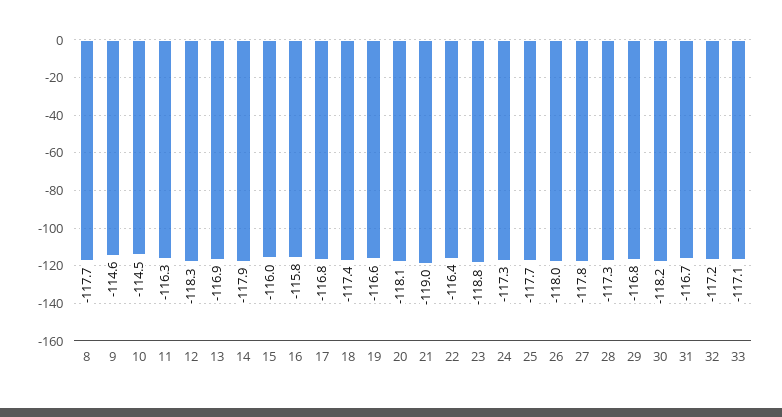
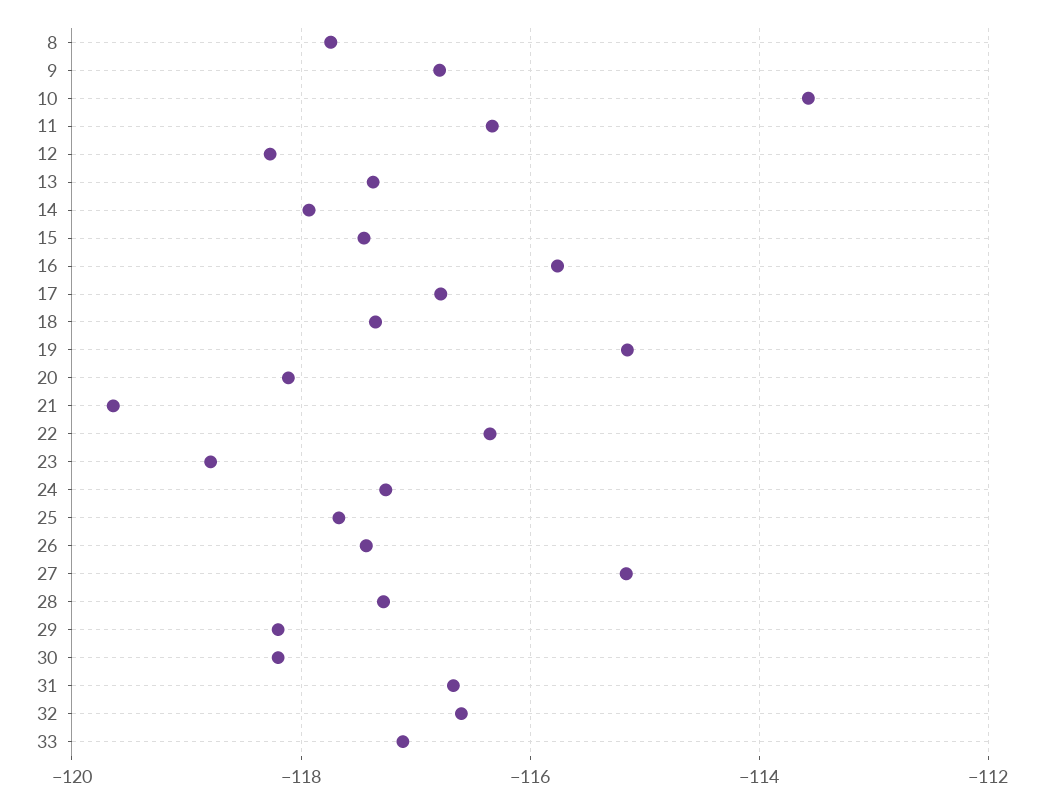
  {
    "8": -117.7,
-   "9": -114.6,
+   "9": -116.8,
-   "10": -114.5,
+   "10": -113.6,
    "11": -116.3,
    "12": -118.3,
-   "13": -116.9,
+   "13": -117.4,
    "14": -117.9,
-   "15": -116,
+   "15": -117.4,
    "16": -115.8,
    "17": -116.8,
    "18": -117.4,
-   "19": -116.6,
+   "19": -115.2,
    "20": -118.1,
-   "21": -119,
+   "21": -119.6,
    "22": -116.4,
    "23": -118.8,
    "24": -117.3,
    "25": -117.7,
-   "26": -118,
+   "26": -117.4,
-   "27": -117.8,
+   "27": -115.2,
    "28": -117.3,
-   "29": -116.8,
+   "29": -118.2,
    "30": -118.2,
    "31": -116.7,
-   "32": -117.2,
+   "32": -116.6,
    "33": -117.1
  }

